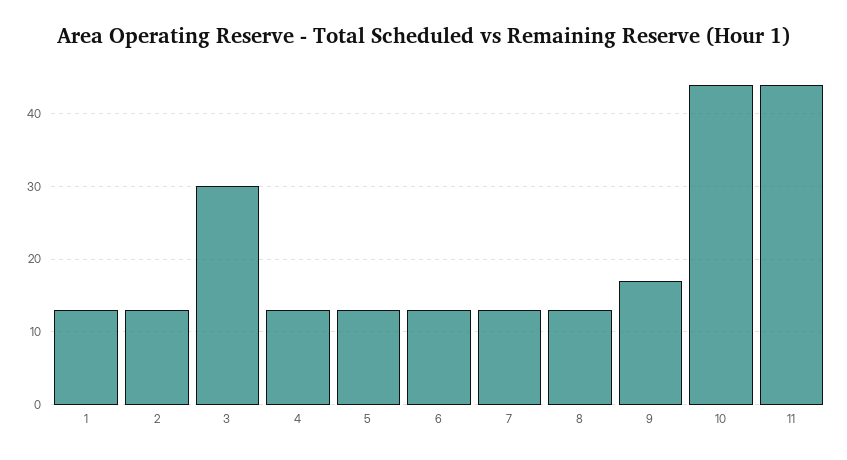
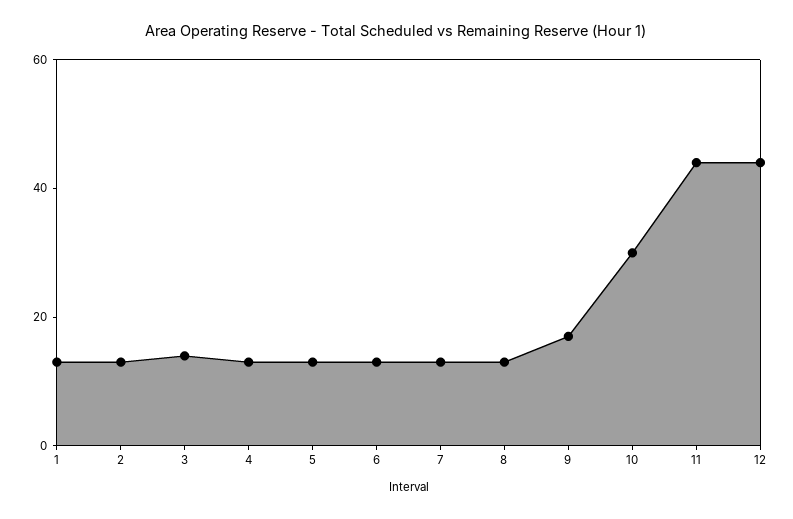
  {
    "1": 13,
    "2": 13,
-   "3": 30,
+   "3": 15,
    "4": 13,
    "5": 13,
    "6": 13,
    "7": 13,
    "8": 13,
    "9": 17,
-   "10": 44,
+   "10": 30,
-   "11": 44
+   "11": 44,
+   "12": 45
  }

